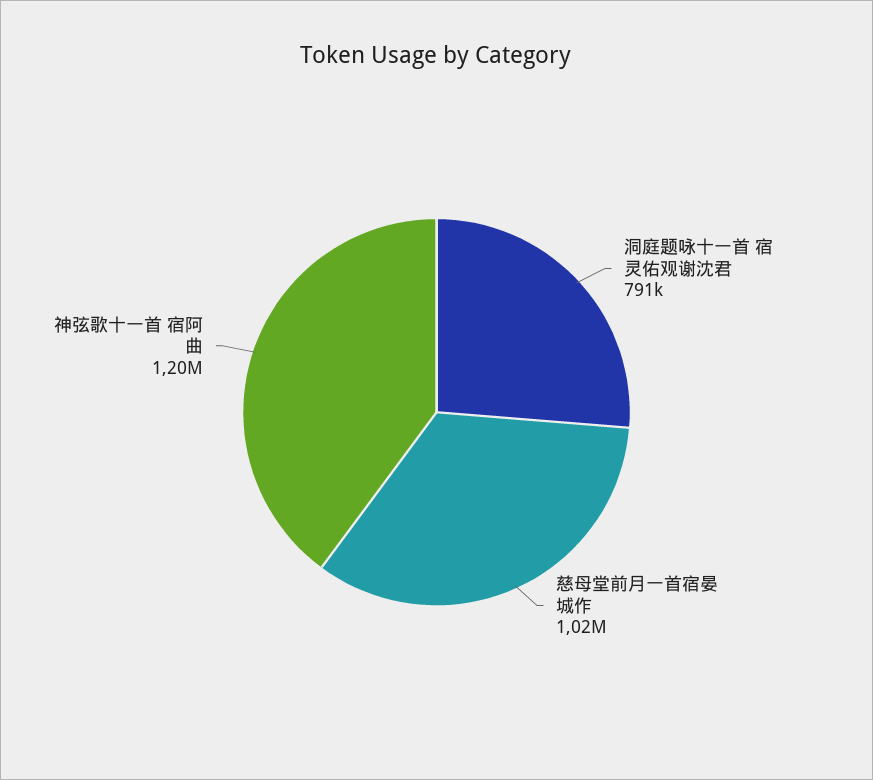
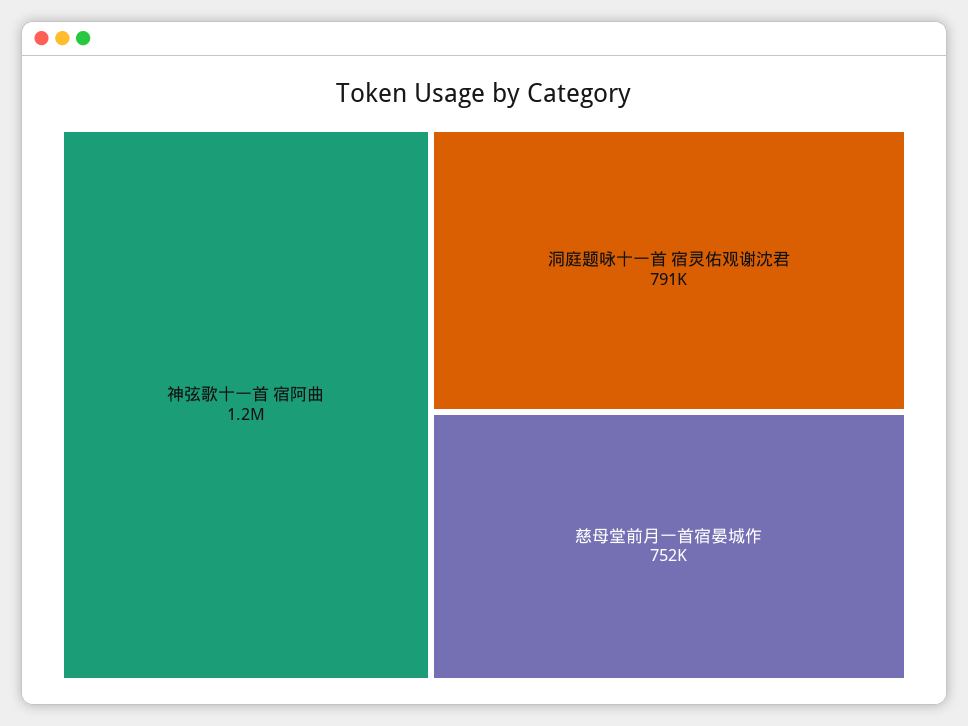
  {
    "洞庭题咏十一首 宿灵佑观谢沈君": 791000,
-   "慈母堂前月一首宿晏城作": 1020000,
+   "慈母堂前月一首宿晏城作": 752000,
    "神弦歌十一首 宿阿曲": 1200000
  }

